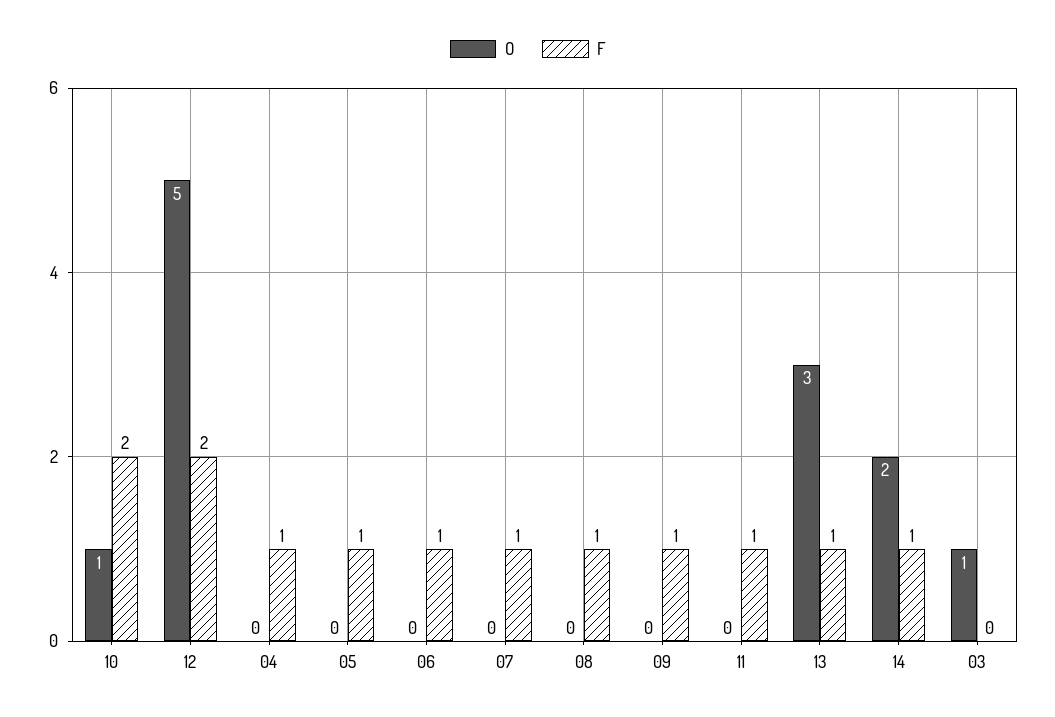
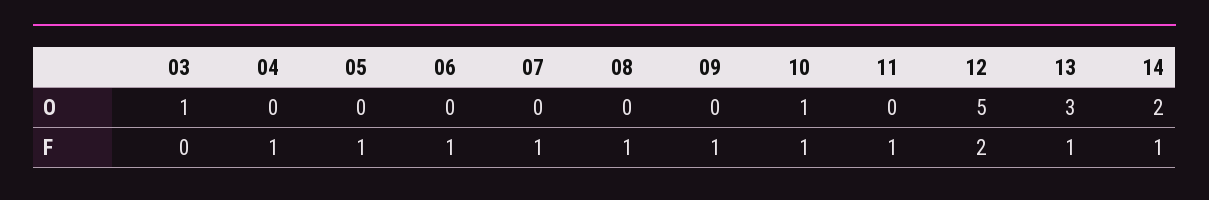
  {
    "O": {
      "10": 1,
      "12": 5,
      "04": 0,
      "05": 0,
      "06": 0,
      "07": 0,
      "08": 0,
      "09": 0,
      "11": 0,
      "13": 3,
      "14": 2,
      "03": 1
    },
    "F": {
-     "10": 2,
+     "10": 1,
      "12": 2,
      "04": 1,
      "05": 1,
      "06": 1,
      "07": 1,
      "08": 1,
      "09": 1,
      "11": 1,
      "13": 1,
      "14": 1,
      "03": 0
    }
  }

